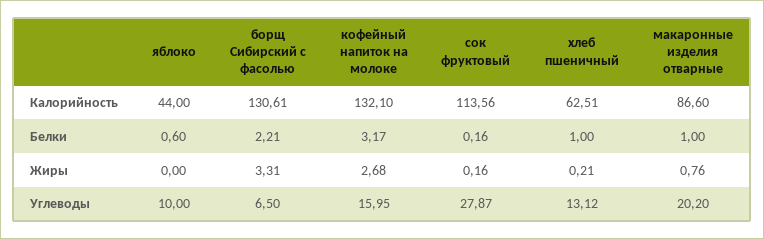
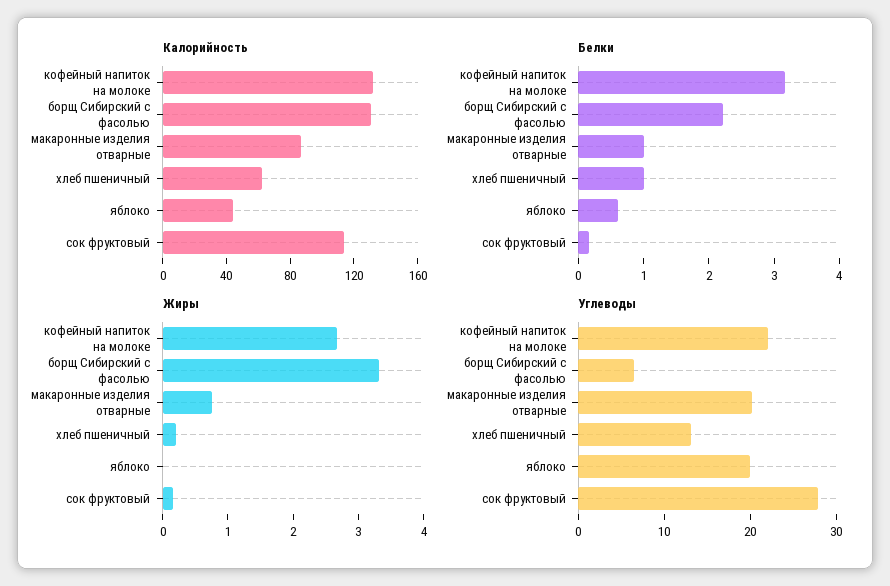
  {
    "Калорийность": {
      "яблоко": 44,
      "борщ Сибирский с фасолью": 130.61,
      "кофейный напиток на молоке": 132.1,
      "сок фруктовый": 113.56,
      "хлеб пшеничный": 62.51,
      "макаронные изделия отварные": 86.6
    },
    "Белки": {
      "яблоко": 0.6,
      "борщ Сибирский с фасолью": 2.21,
      "кофейный напиток на молоке": 3.17,
      "сок фруктовый": 0.16,
      "хлеб пшеничный": 1,
      "макаронные изделия отварные": 1
    },
    "Жиры": {
      "яблоко": 0,
      "борщ Сибирский с фасолью": 3.31,
      "кофейный напиток на молоке": 2.68,
      "сок фруктовый": 0.16,
      "хлеб пшеничный": 0.21,
      "макаронные изделия отварные": 0.76
    },
    "Углеводы": {
-     "яблоко": 10,
+     "яблоко": 20,
      "борщ Сибирский с фасолью": 6.5,
-     "кофейный напиток на молоке": 15.95,
+     "кофейный напиток на молоке": 22,
      "сок фруктовый": 27.87,
      "хлеб пшеничный": 13.12,
      "макаронные изделия отварные": 20.2
    }
  }

